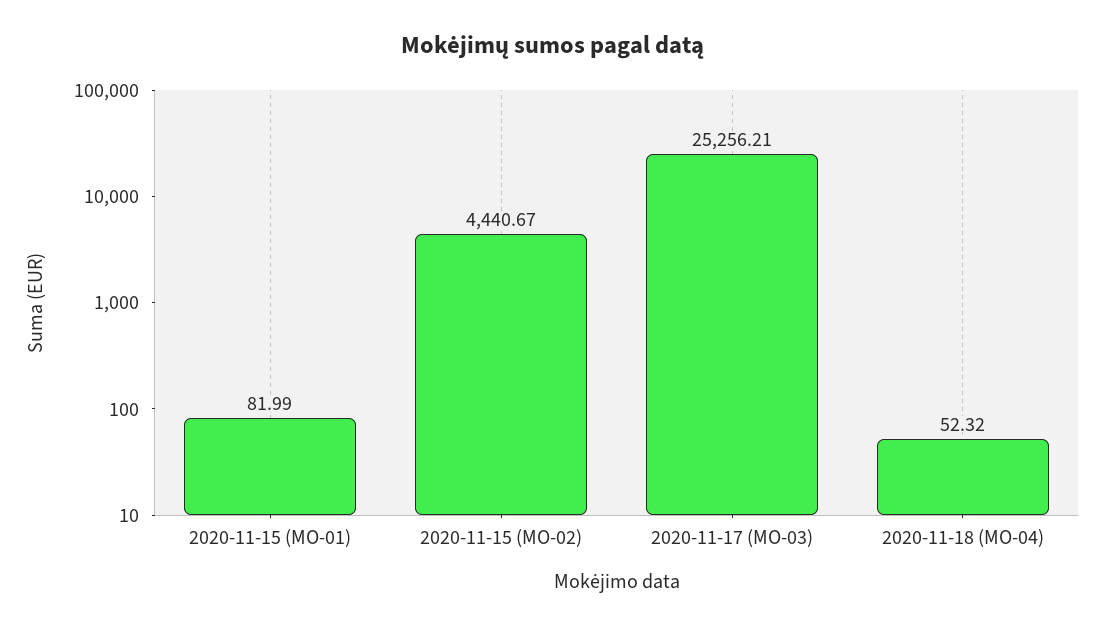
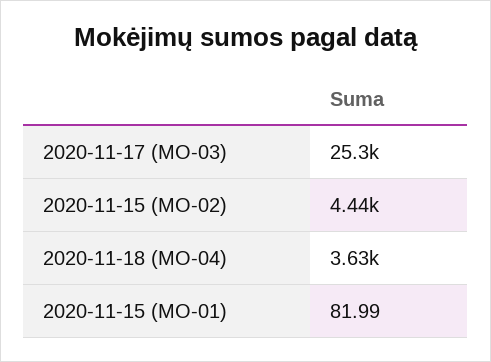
  {
    "2020-11-15 (MO-01)": 81.99,
    "2020-11-15 (MO-02)": 4440.67,
    "2020-11-17 (MO-03)": 25256.21,
-   "2020-11-18 (MO-04)": 52.32
+   "2020-11-18 (MO-04)": 3630
  }

